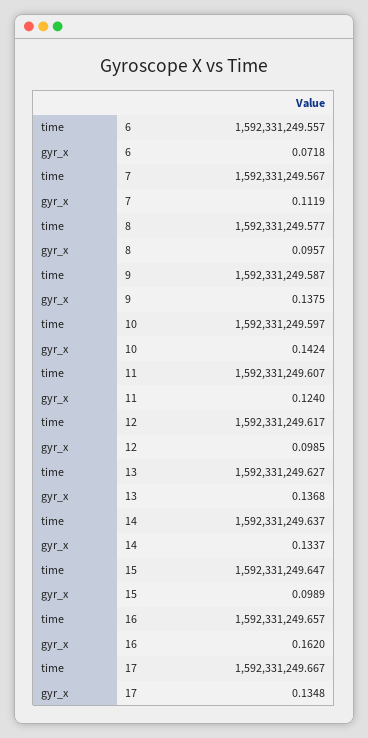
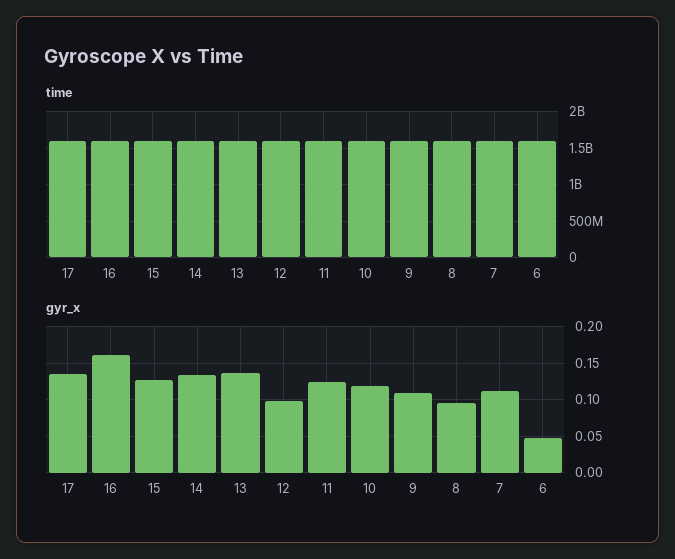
  {
    "time": {
      "6": 1592331249.557,
      "7": 1592331249.567,
      "8": 1592331249.577,
      "9": 1592331249.587,
      "10": 1592331249.597,
      "11": 1592331249.607,
      "12": 1592331249.617,
      "13": 1592331249.627,
      "14": 1592331249.637,
      "15": 1592331249.647,
      "16": 1592331249.657,
      "17": 1592331249.667
    },
    "gyr_x": {
-     "6": 0.0718,
+     "6": 0.05,
      "7": 0.1119,
      "8": 0.0957,
-     "9": 0.1375,
+     "9": 0.11,
-     "10": 0.1424,
+     "10": 0.12,
      "11": 0.124,
      "12": 0.0985,
      "13": 0.1368,
      "14": 0.1337,
-     "15": 0.0989,
+     "15": 0.13,
      "16": 0.162,
      "17": 0.1348
    }
  }

